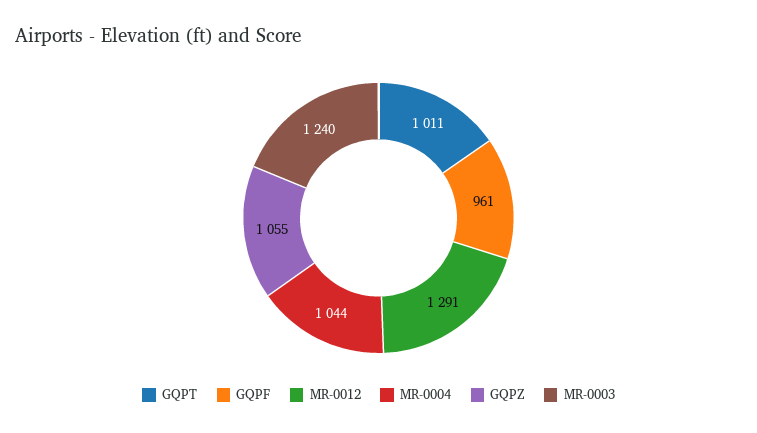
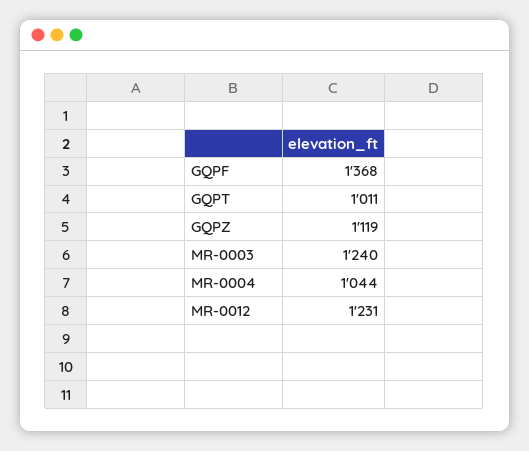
  {
    "GQPT": 1011,
-   "GQPF": 961,
+   "GQPF": 1368,
-   "MR-0012": 1291,
+   "MR-0012": 1231,
    "MR-0004": 1044,
-   "GQPZ": 1055,
+   "GQPZ": 1119,
    "MR-0003": 1240
  }

